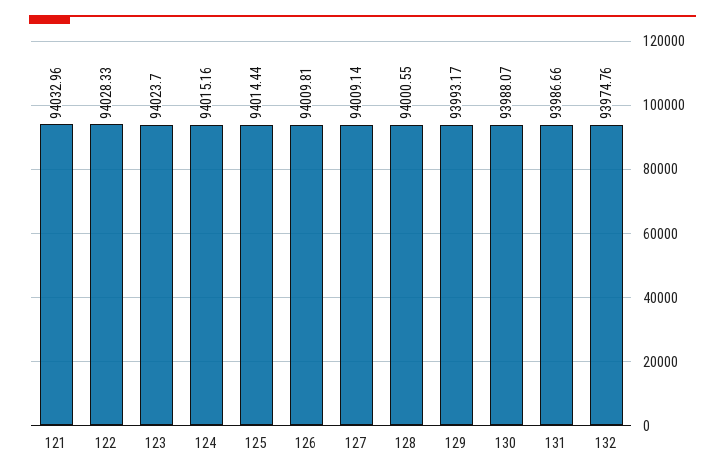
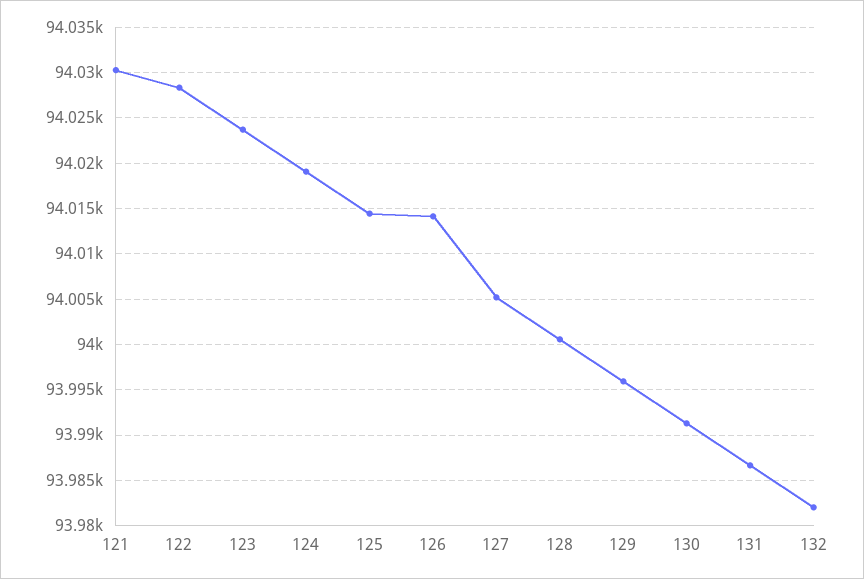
  {
-   "121": 94032.96,
+   "121": 94030,
    "122": 94028.33,
    "123": 94023.7,
-   "124": 94015.16,
+   "124": 94019,
    "125": 94014.44,
-   "126": 94009.81,
+   "126": 94014,
-   "127": 94009.14,
+   "127": 94005,
    "128": 94000.55,
-   "129": 93993.17,
+   "129": 93996,
-   "130": 93988.07,
+   "130": 93991,
    "131": 93986.66,
-   "132": 93974.76
+   "132": 93982
  }

